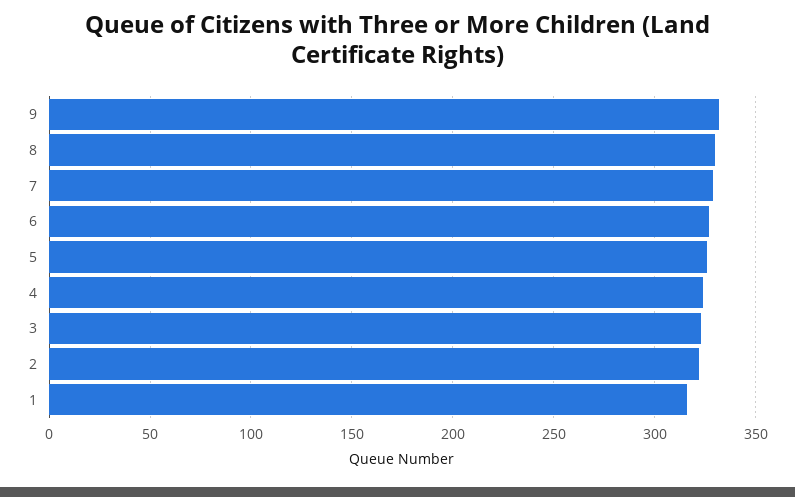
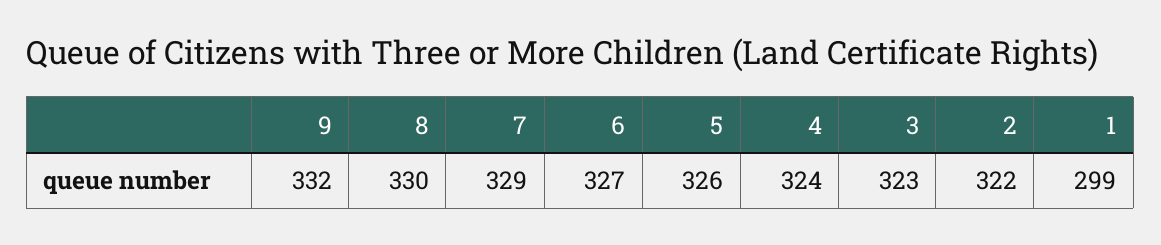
  {
    "9": 332,
    "8": 330,
    "7": 329,
    "6": 327,
    "5": 326,
    "4": 324,
    "3": 323,
    "2": 322,
-   "1": 315
+   "1": 299
  }

